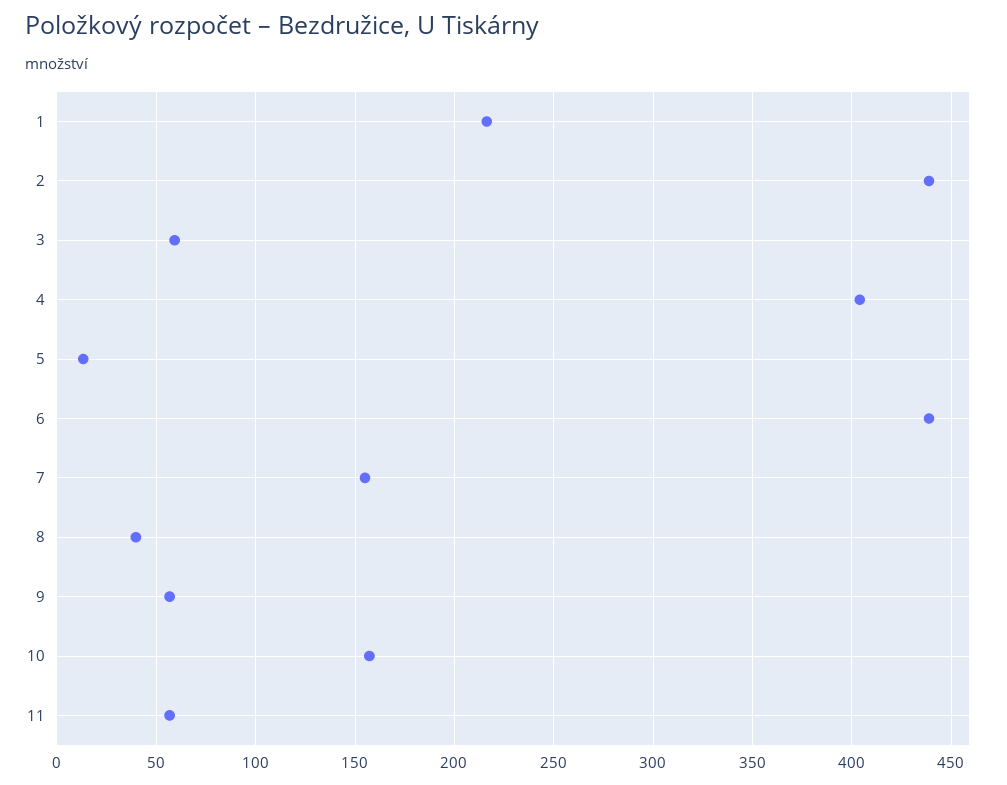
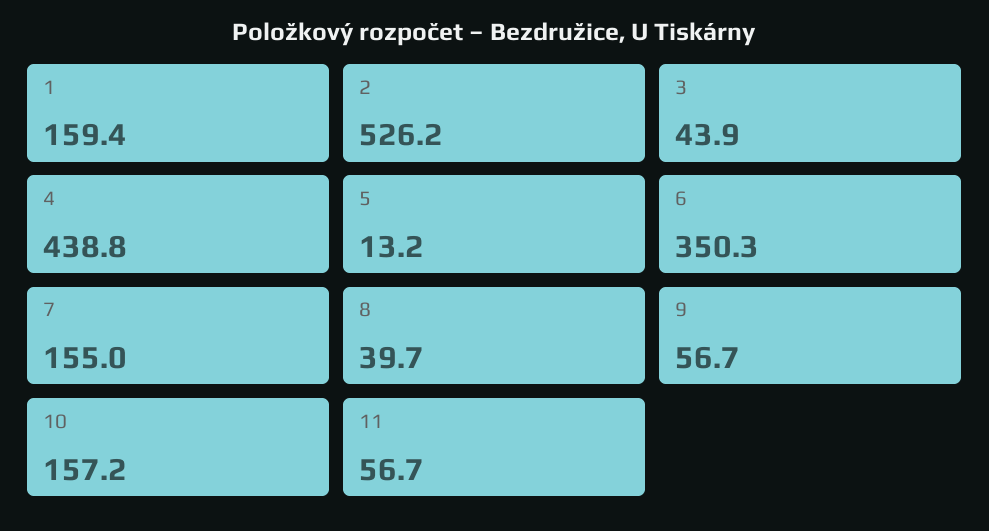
  {
-   "1": 215,
+   "1": 159.4,
-   "2": 440,
+   "2": 526.2,
-   "3": 60,
+   "3": 43.9,
-   "4": 405,
+   "4": 438.8,
    "5": 13.2,
-   "6": 440,
+   "6": 350.3,
    "7": 155,
    "8": 39.7,
    "9": 56.7,
    "10": 157.2,
    "11": 56.7
  }

